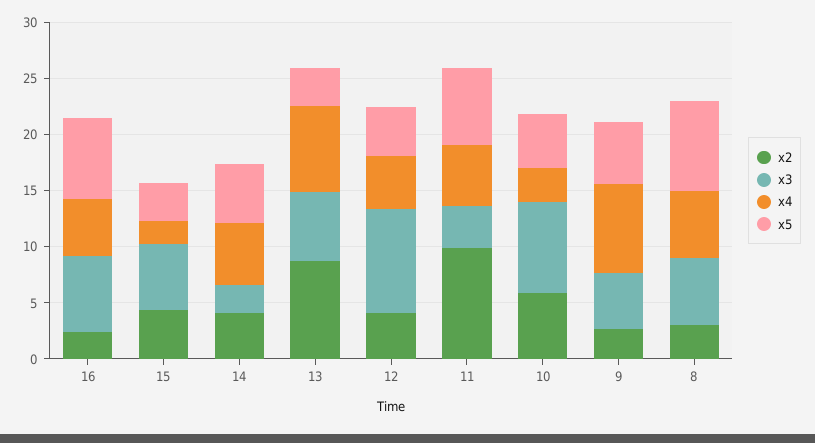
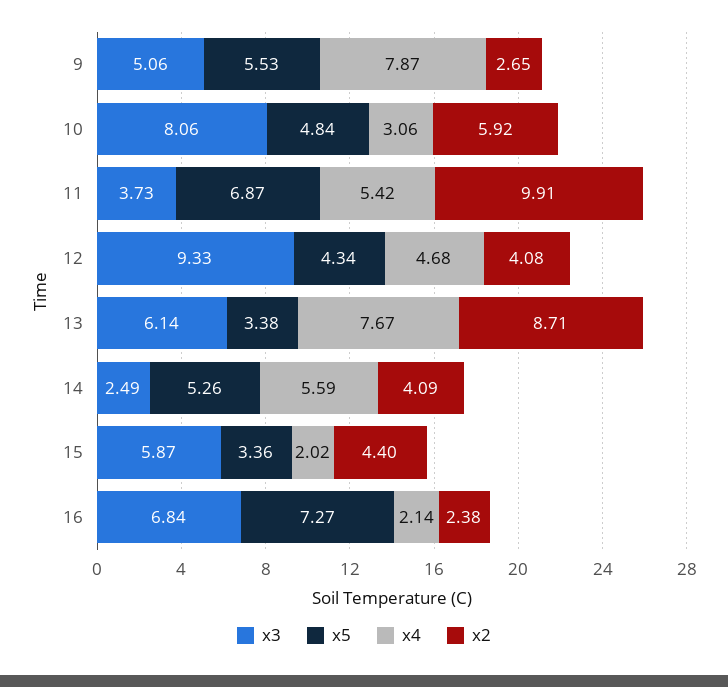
  {
    "x2": {
      "16": 2.38,
      "15": 4.4,
      "14": 4.09,
      "13": 8.71,
      "12": 4.08,
      "11": 9.91,
      "10": 5.92,
-     "9": 2.65,
+     "9": 2.65
-     "8": 3
    },
    "x3": {
      "16": 6.84,
      "15": 5.87,
      "14": 2.49,
      "13": 6.14,
      "12": 9.33,
      "11": 3.73,
      "10": 8.06,
-     "9": 5.06,
+     "9": 5.06
-     "8": 6
    },
    "x4": {
-     "16": 5,
+     "16": 2.14,
      "15": 2.02,
      "14": 5.59,
      "13": 7.67,
      "12": 4.68,
      "11": 5.42,
      "10": 3.06,
-     "9": 7.87,
+     "9": 7.87
-     "8": 6
    },
    "x5": {
      "16": 7.27,
      "15": 3.36,
      "14": 5.26,
      "13": 3.38,
      "12": 4.34,
      "11": 6.87,
      "10": 4.84,
-     "9": 5.53,
+     "9": 5.53
-     "8": 8
    }
  }

